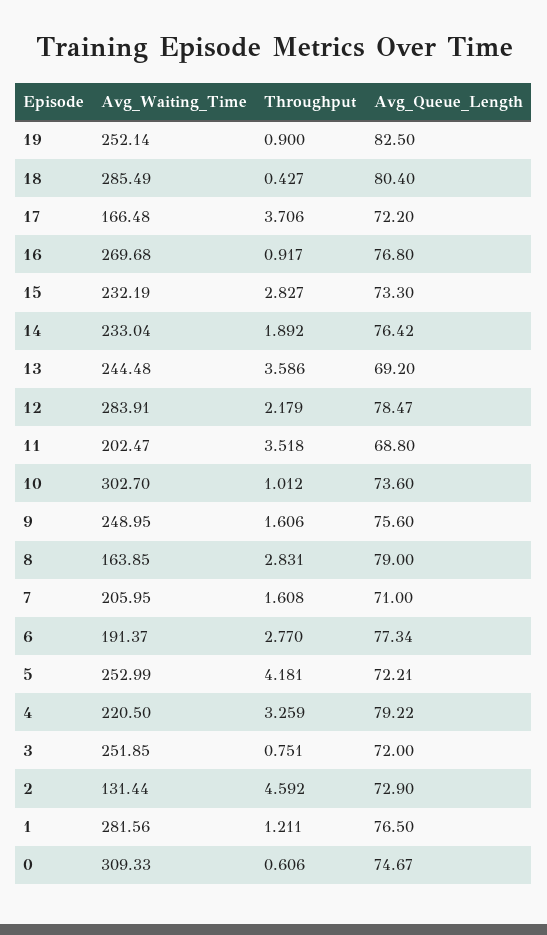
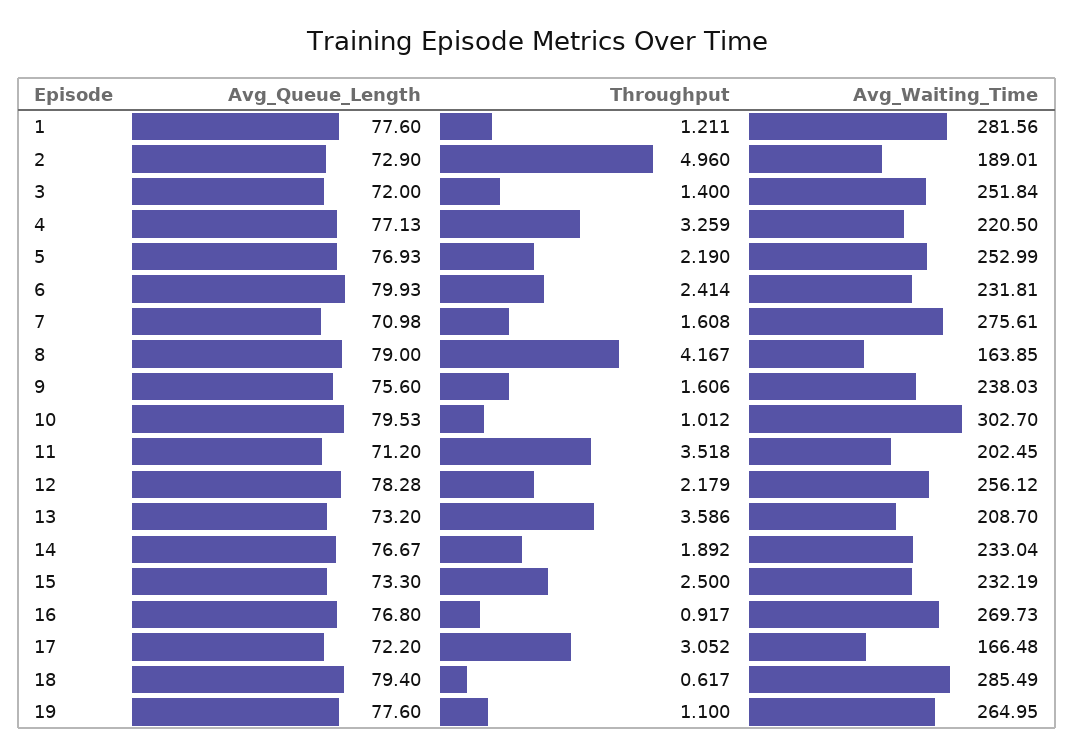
  {
    "Avg_Waiting_Time": {
-     "19": 252.14,
+     "19": 264.95,
      "18": 285.49,
      "17": 166.48,
-     "16": 269.68,
+     "16": 269.73,
      "15": 232.19,
      "14": 233.04,
-     "13": 244.48,
+     "13": 208.7,
-     "12": 283.91,
+     "12": 256.12,
-     "11": 202.47,
+     "11": 202.45,
      "10": 302.7,
-     "9": 248.95,
+     "9": 238.03,
      "8": 163.85,
-     "7": 205.95,
+     "7": 275.61,
-     "6": 191.37,
+     "6": 231.81,
      "5": 252.99,
      "4": 220.5,
-     "3": 251.85,
+     "3": 251.84,
-     "2": 131.44,
+     "2": 189.01,
-     "1": 281.56,
+     "1": 281.56
-     "0": 309.33
    },
    "Throughput": {
-     "19": 0.9,
+     "19": 1.1,
-     "18": 0.427,
+     "18": 0.617,
-     "17": 3.706,
+     "17": 3.052,
      "16": 0.917,
-     "15": 2.827,
+     "15": 2.5,
      "14": 1.892,
      "13": 3.586,
      "12": 2.179,
      "11": 3.518,
      "10": 1.012,
      "9": 1.606,
-     "8": 2.831,
+     "8": 4.167,
      "7": 1.608,
-     "6": 2.77,
+     "6": 2.414,
-     "5": 4.181,
+     "5": 2.19,
      "4": 3.259,
-     "3": 0.751,
+     "3": 1.4,
-     "2": 4.592,
+     "2": 4.96,
-     "1": 1.211,
+     "1": 1.211
-     "0": 0.606
    },
    "Avg_Queue_Length": {
-     "19": 82.5,
+     "19": 77.6,
-     "18": 80.4,
+     "18": 79.4,
      "17": 72.2,
      "16": 76.8,
      "15": 73.3,
-     "14": 76.42,
+     "14": 76.67,
-     "13": 69.2,
+     "13": 73.2,
-     "12": 78.47,
+     "12": 78.28,
-     "11": 68.8,
+     "11": 71.2,
-     "10": 73.6,
+     "10": 79.53,
      "9": 75.6,
      "8": 79,
-     "7": 71,
+     "7": 70.98,
-     "6": 77.34,
+     "6": 79.93,
-     "5": 72.21,
+     "5": 76.93,
-     "4": 79.22,
+     "4": 77.13,
      "3": 72,
      "2": 72.9,
-     "1": 76.5,
+     "1": 77.6
-     "0": 74.67
    }
  }

